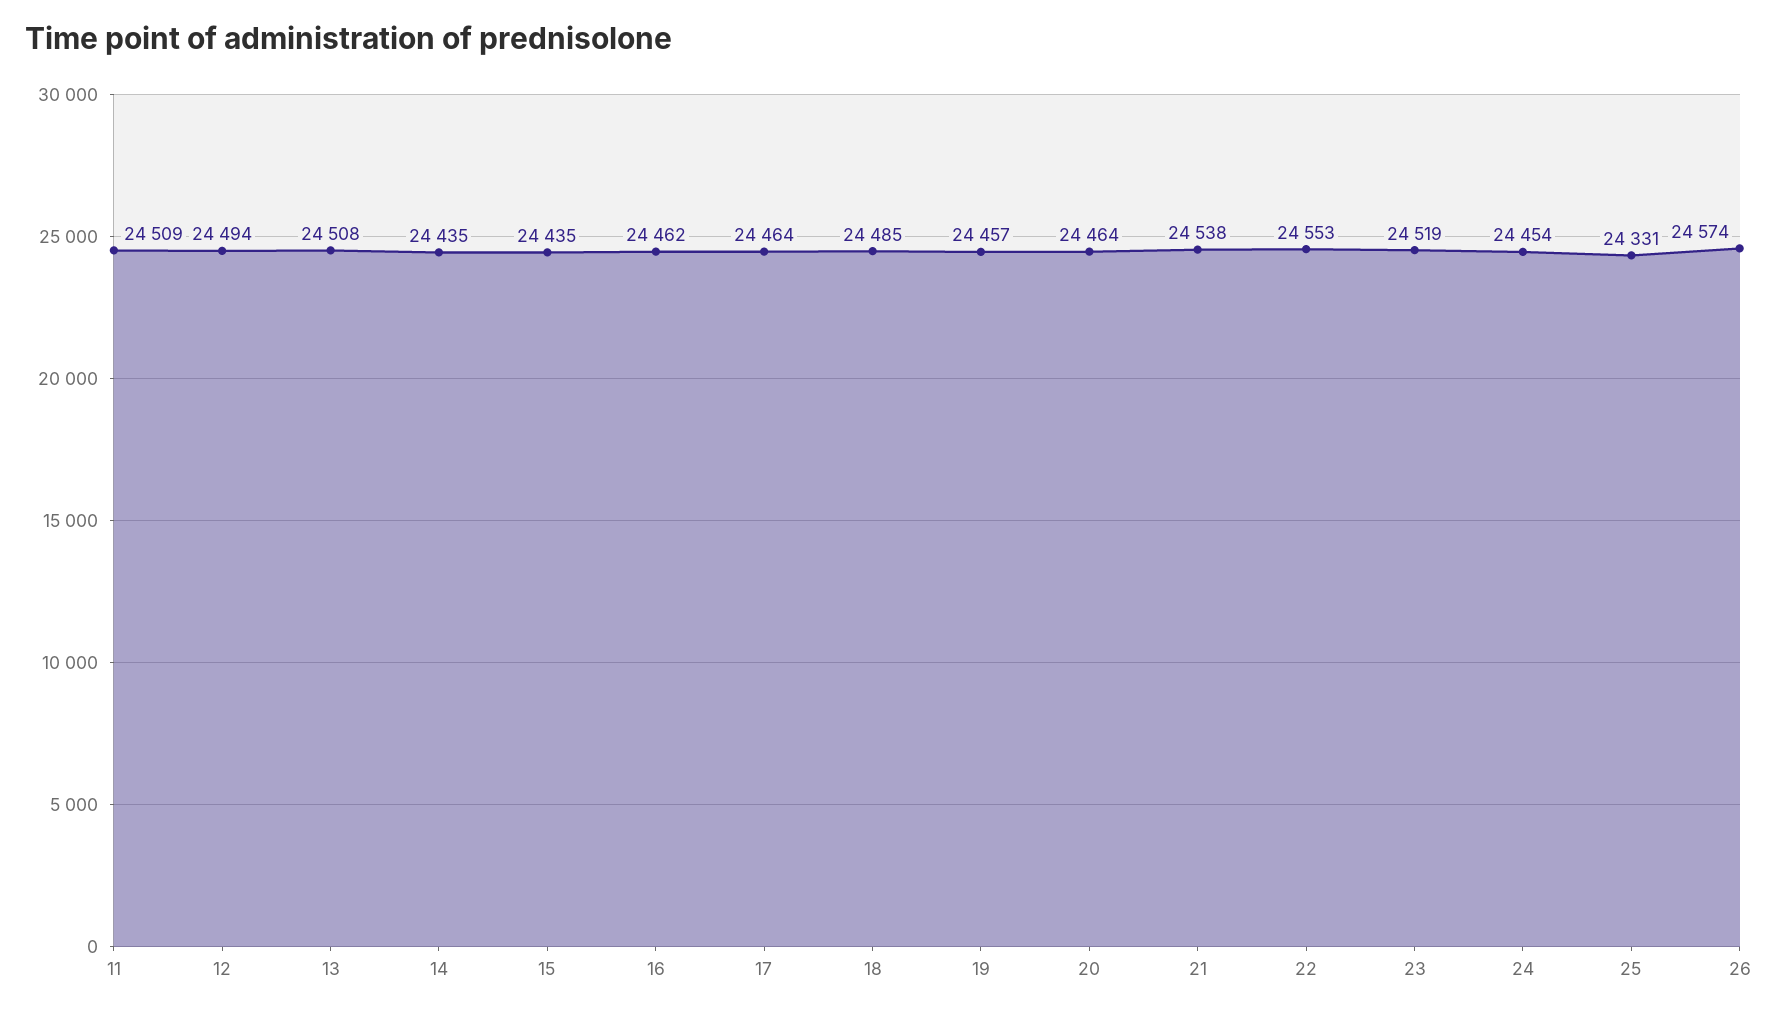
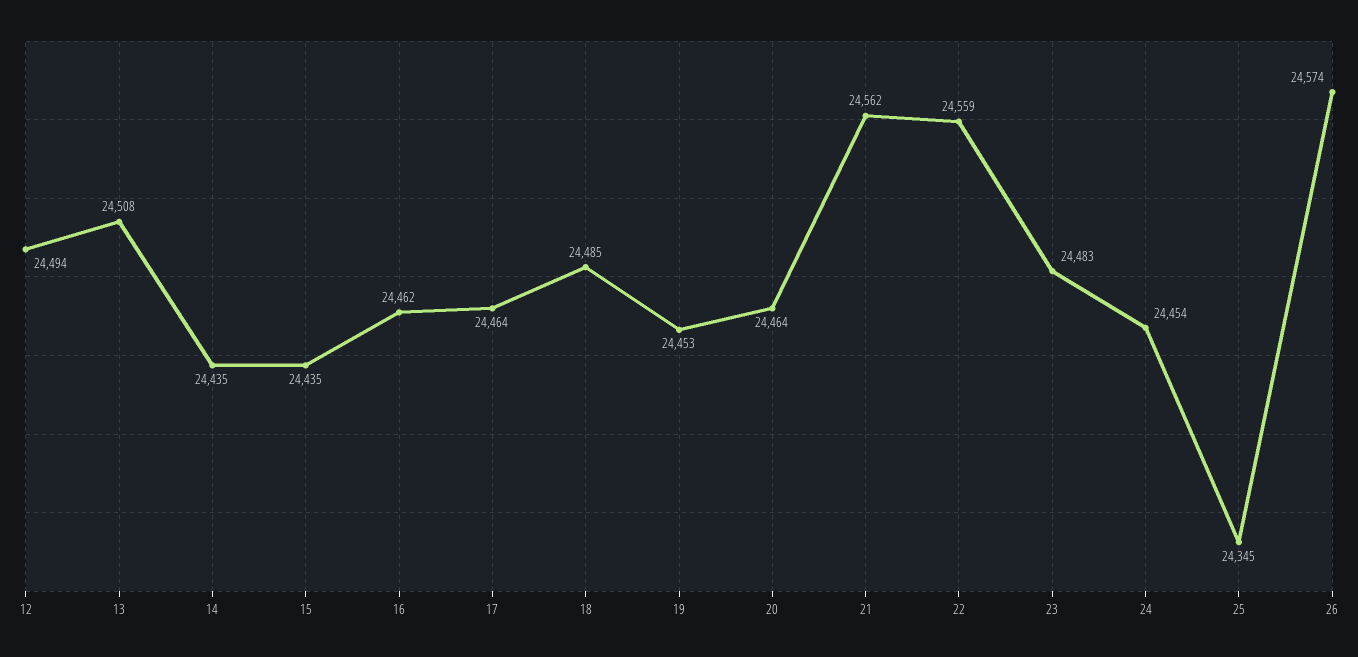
  {
-   "11": 24509,
    "12": 24494,
    "13": 24508,
    "14": 24435,
    "15": 24435,
    "16": 24462,
    "17": 24464,
    "18": 24485,
-   "19": 24457,
+   "19": 24453,
    "20": 24464,
-   "21": 24538,
+   "21": 24562,
-   "22": 24553,
+   "22": 24559,
-   "23": 24519,
+   "23": 24483,
    "24": 24454,
-   "25": 24331,
+   "25": 24345,
    "26": 24574
  }

